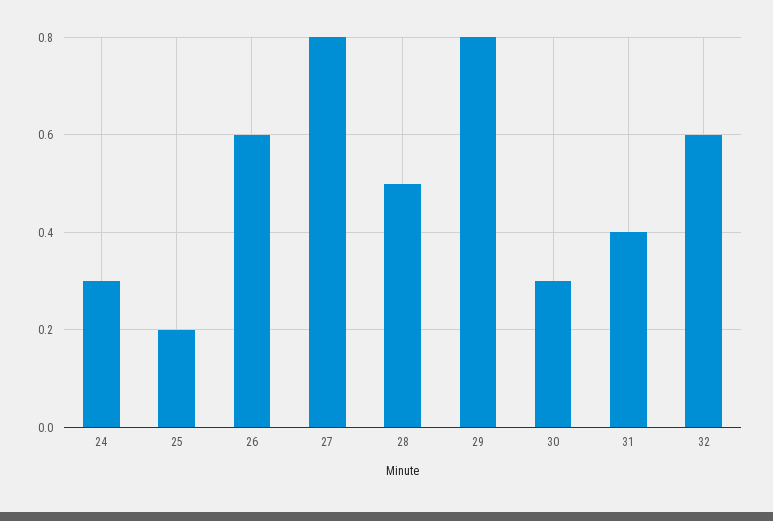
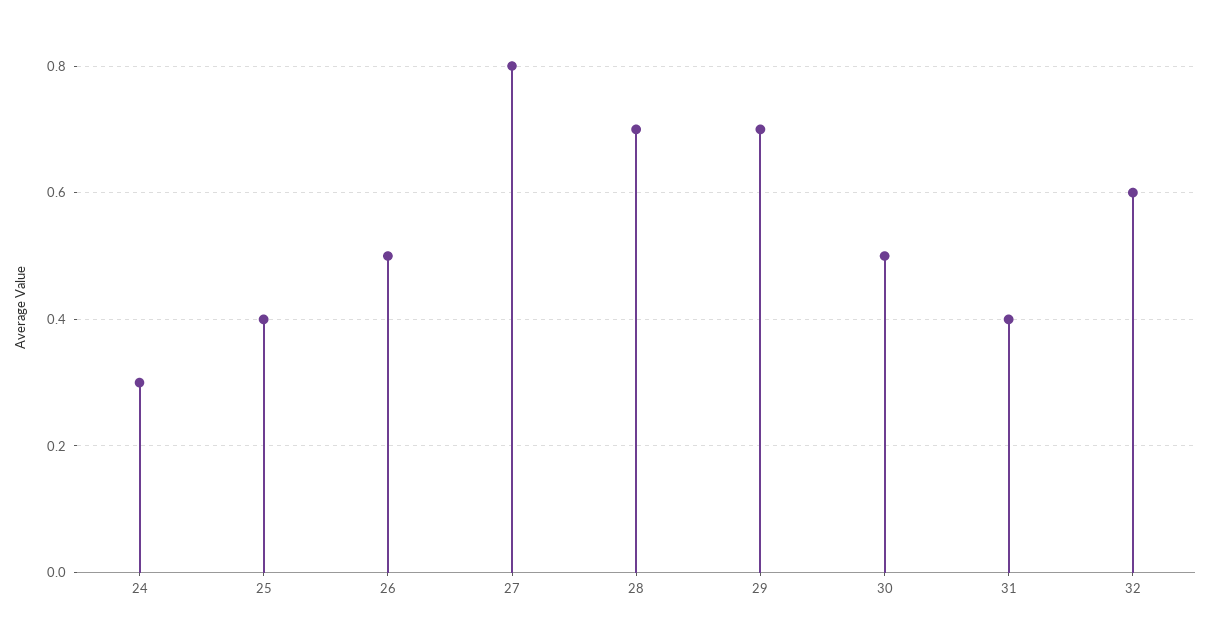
  {
    "24": 0.3,
-   "25": 0.2,
+   "25": 0.4,
-   "26": 0.6,
+   "26": 0.5,
    "27": 0.8,
-   "28": 0.5,
+   "28": 0.7,
-   "29": 0.8,
+   "29": 0.7,
-   "30": 0.3,
+   "30": 0.5,
    "31": 0.4,
    "32": 0.6
  }

